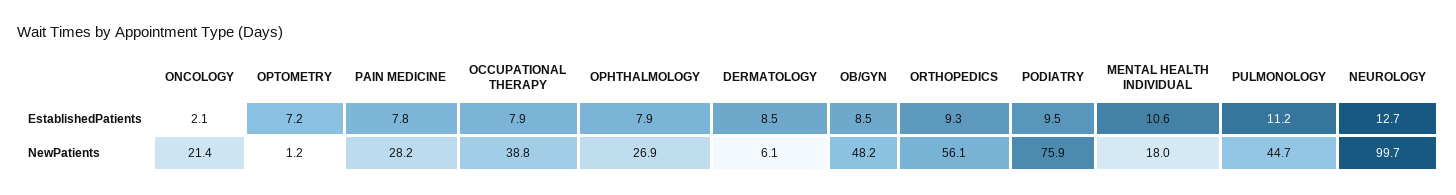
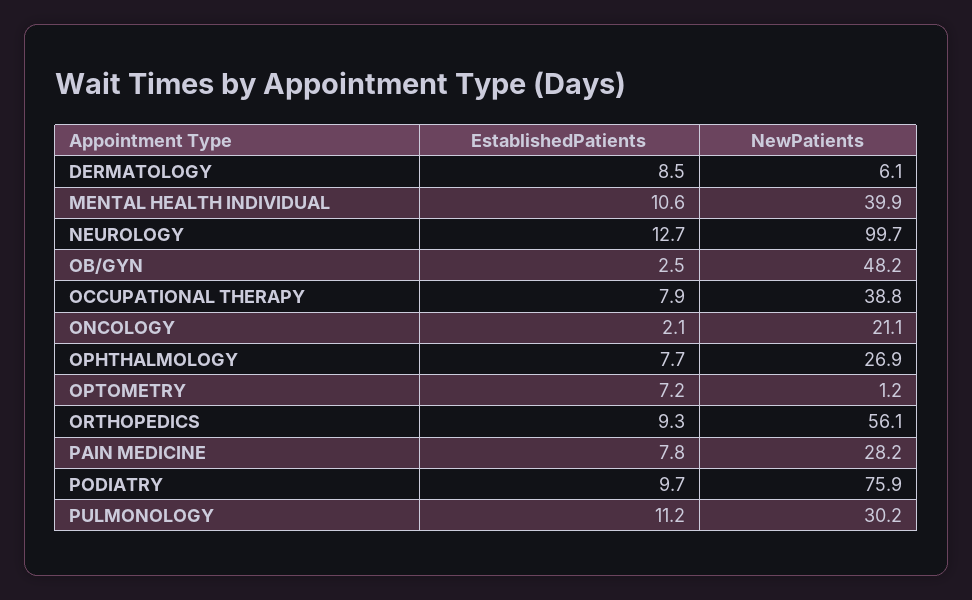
  {
    "ONCOLOGY": {
      "EstablishedPatients": 2.1,
-     "NewPatients": 21.4
+     "NewPatients": 21.1
    },
    "OPTOMETRY": {
      "EstablishedPatients": 7.2,
      "NewPatients": 1.2
    },
    "PAIN MEDICINE": {
      "EstablishedPatients": 7.8,
      "NewPatients": 28.2
    },
    "OCCUPATIONAL THERAPY": {
      "EstablishedPatients": 7.9,
      "NewPatients": 38.8
    },
    "OPHTHALMOLOGY": {
-     "EstablishedPatients": 7.9,
+     "EstablishedPatients": 7.7,
      "NewPatients": 26.9
    },
    "DERMATOLOGY": {
      "EstablishedPatients": 8.5,
      "NewPatients": 6.1
    },
    "OB/GYN": {
-     "EstablishedPatients": 8.5,
+     "EstablishedPatients": 2.5,
      "NewPatients": 48.2
    },
    "ORTHOPEDICS": {
      "EstablishedPatients": 9.3,
      "NewPatients": 56.1
    },
    "PODIATRY": {
-     "EstablishedPatients": 9.5,
+     "EstablishedPatients": 9.7,
      "NewPatients": 75.9
    },
    "MENTAL HEALTH INDIVIDUAL": {
      "EstablishedPatients": 10.6,
-     "NewPatients": 18
+     "NewPatients": 39.9
    },
    "PULMONOLOGY": {
      "EstablishedPatients": 11.2,
-     "NewPatients": 44.7
+     "NewPatients": 30.2
    },
    "NEUROLOGY": {
      "EstablishedPatients": 12.7,
      "NewPatients": 99.7
    }
  }

